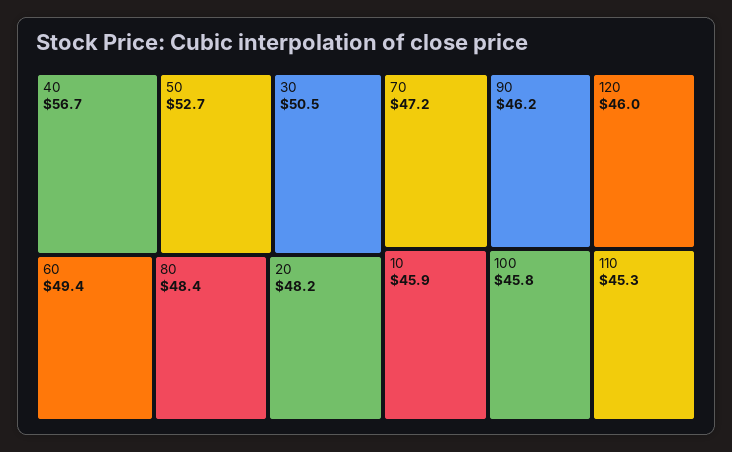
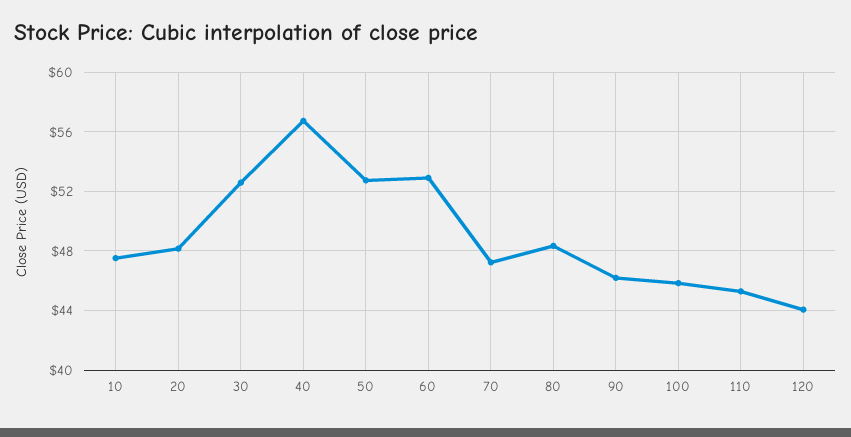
  {
    "40": 56.7,
    "50": 52.7,
-   "30": 50.5,
+   "30": 52.5,
-   "60": 49.4,
+   "60": 53,
    "80": 48.4,
    "20": 48.2,
    "70": 47.2,
    "90": 46.2,
-   "120": 46,
+   "120": 44,
-   "10": 45.9,
+   "10": 47.5,
    "100": 45.8,
    "110": 45.3
  }

